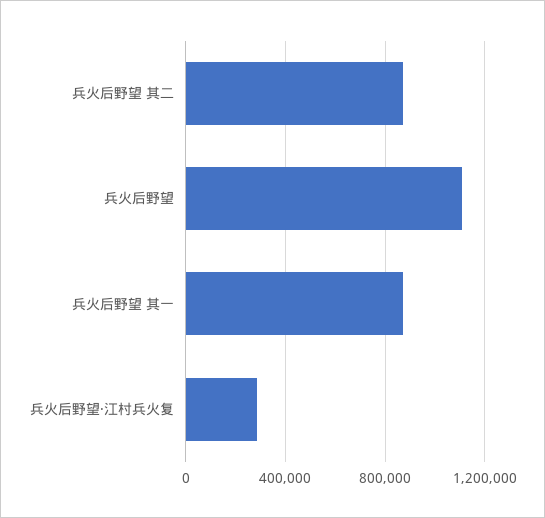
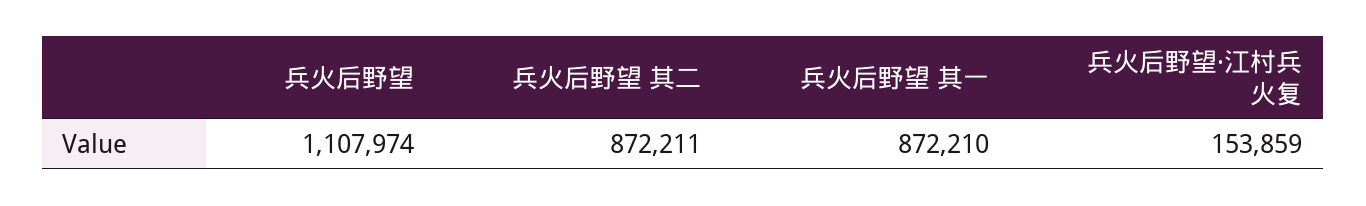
  {
    "兵火后野望 其二": 872211,
    "兵火后野望": 1107974,
    "兵火后野望 其一": 872210,
-   "兵火后野望·江村兵火复": 300000
+   "兵火后野望·江村兵火复": 153859
  }

